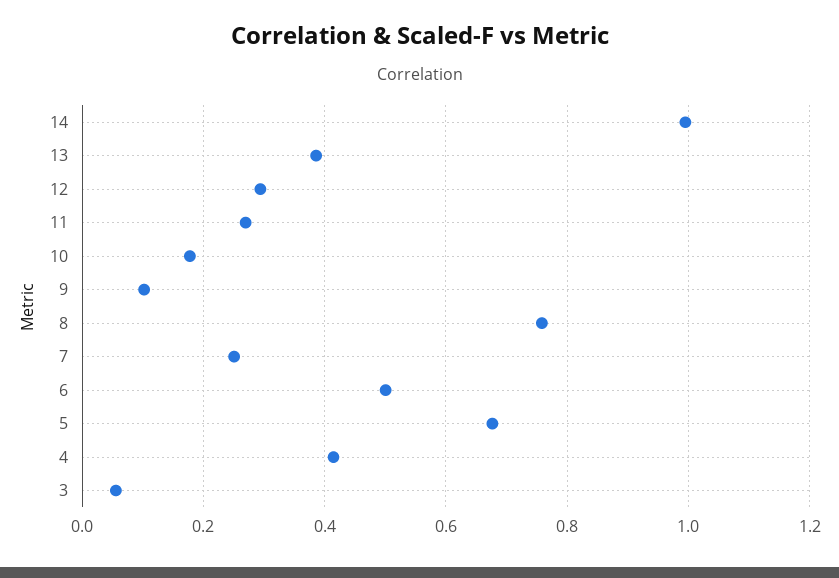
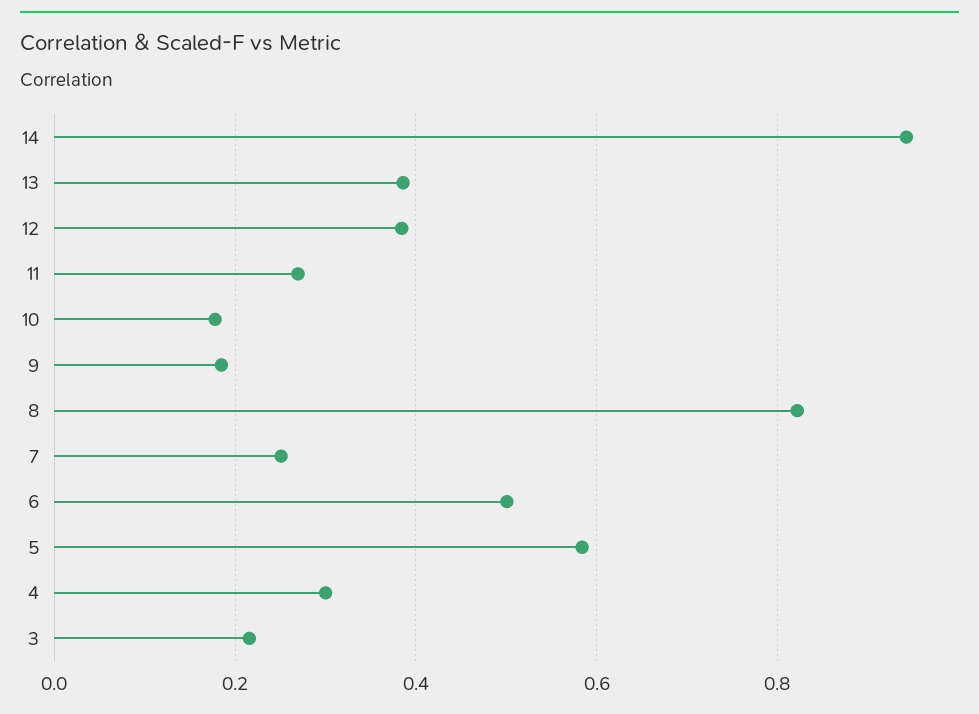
  {
-   "14": 1,
+   "14": 0.94,
    "13": 0.38,
-   "12": 0.3,
+   "12": 0.38,
    "11": 0.26,
    "10": 0.18,
-   "9": 0.1,
+   "9": 0.18,
-   "8": 0.76,
+   "8": 0.82,
    "7": 0.26,
    "6": 0.5,
-   "5": 0.68,
+   "5": 0.58,
-   "4": 0.42,
+   "4": 0.3,
-   "3": 0.06
+   "3": 0.22
  }

